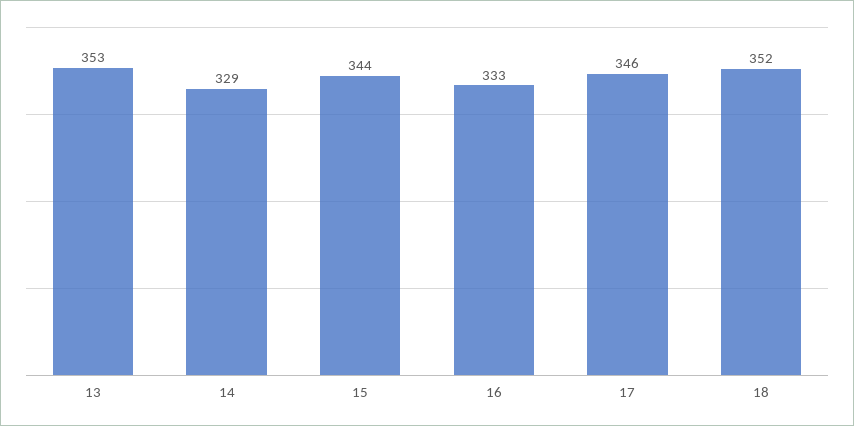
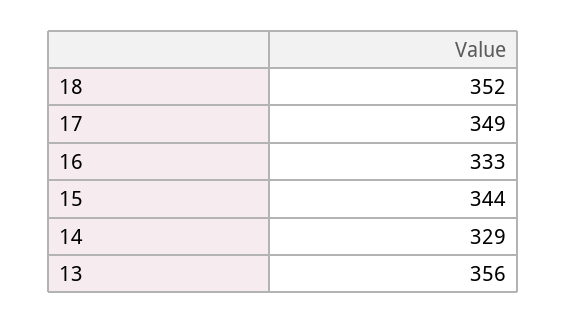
  {
-   "13": 353,
+   "13": 356,
    "14": 329,
    "15": 344,
    "16": 333,
-   "17": 346,
+   "17": 349,
    "18": 352
  }

